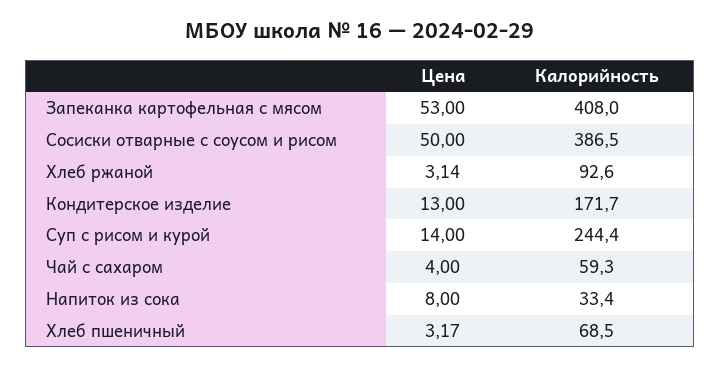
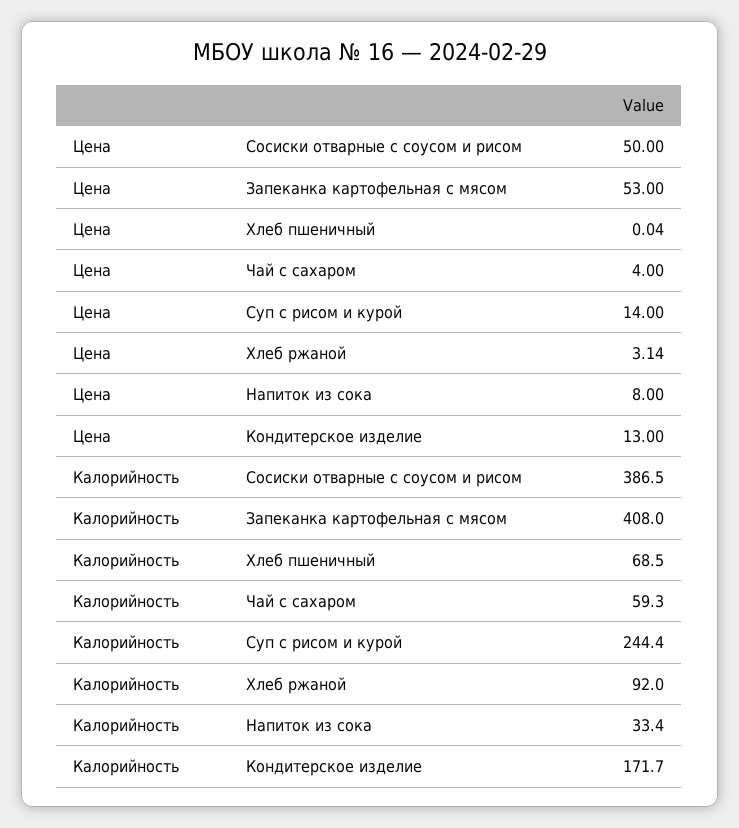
  {
    "Цена": {
      "Запеканка картофельная с мясом": 53,
      "Сосиски отварные с соусом и рисом": 50,
      "Хлеб ржаной": 3.14,
      "Кондитерское изделие": 13,
      "Суп с рисом и курой": 14,
      "Чай с сахаром": 4,
      "Напиток из сока": 8,
-     "Хлеб пшеничный": 3.17
+     "Хлеб пшеничный": 0.04
    },
    "Калорийность": {
      "Запеканка картофельная с мясом": 408,
      "Сосиски отварные с соусом и рисом": 386.5,
-     "Хлеб ржаной": 92.6,
+     "Хлеб ржаной": 92,
      "Кондитерское изделие": 171.7,
      "Суп с рисом и курой": 244.4,
      "Чай с сахаром": 59.3,
      "Напиток из сока": 33.4,
      "Хлеб пшеничный": 68.5
    }
  }

